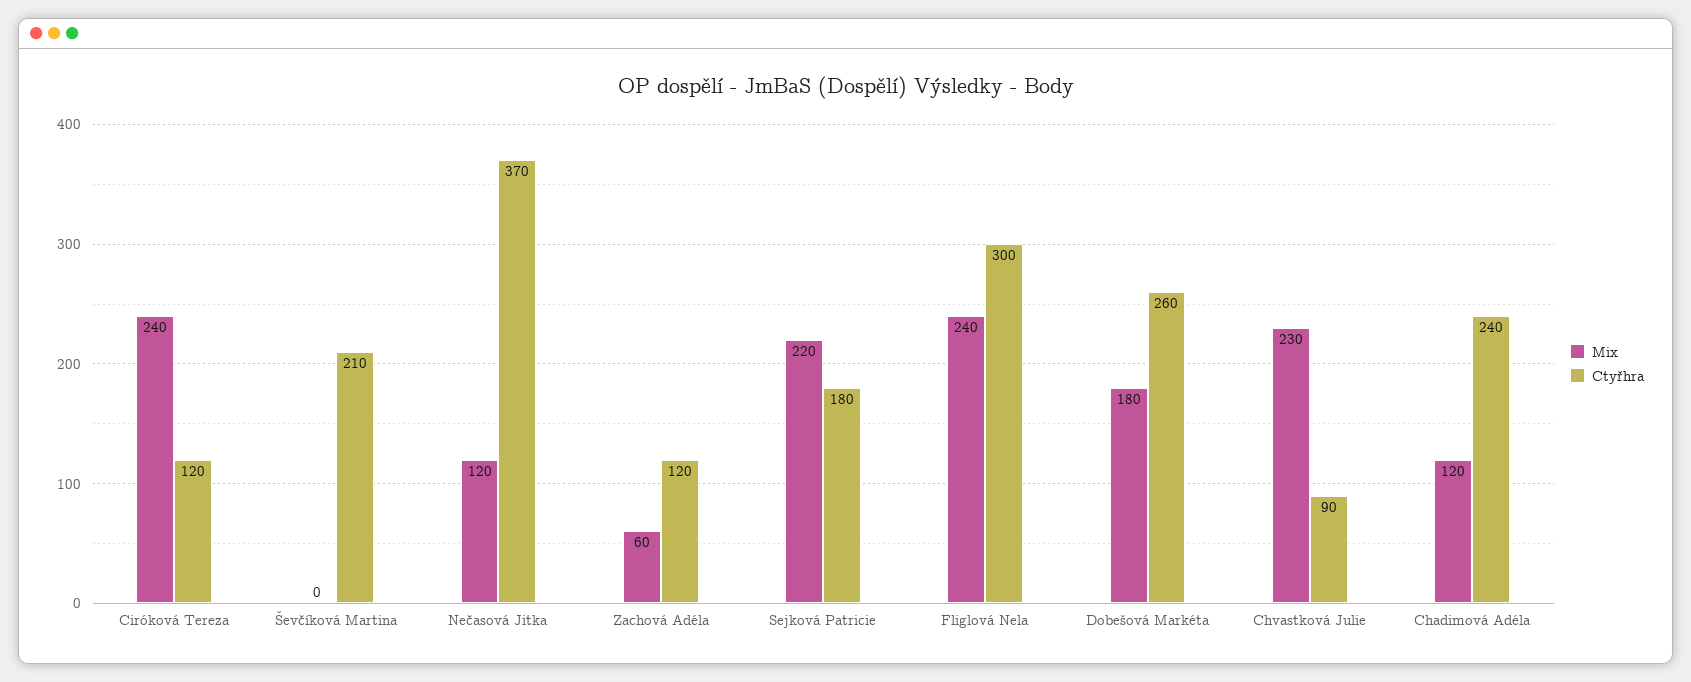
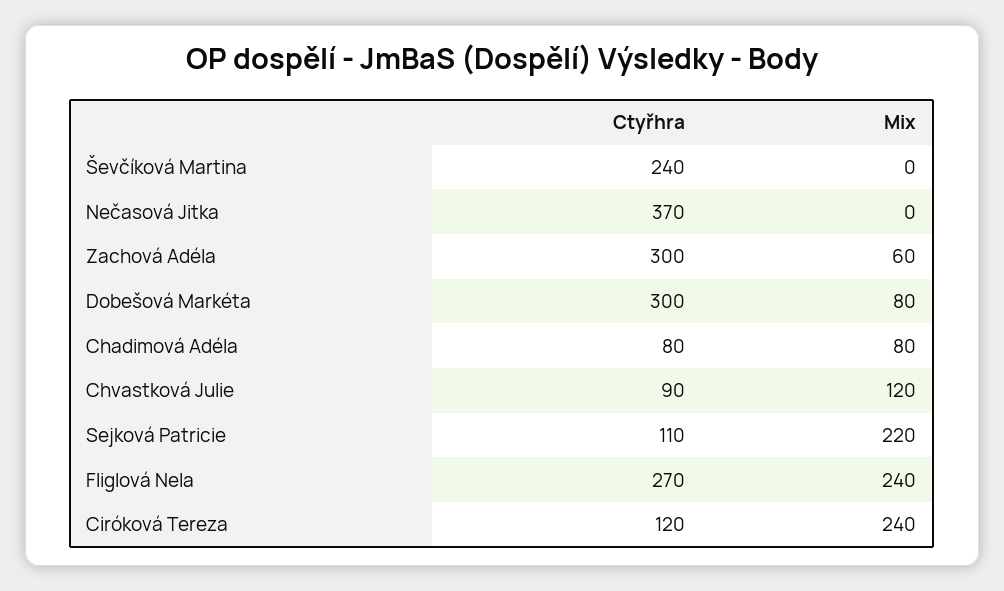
  {
    "Mix": {
      "Ciróková Tereza": 240,
      "Ševčíková Martina": 0,
-     "Nečasová Jitka": 120,
+     "Nečasová Jitka": 0,
      "Zachová Adéla": 60,
      "Sejková Patricie": 220,
      "Fliglová Nela": 240,
-     "Dobešová Markéta": 180,
+     "Dobešová Markéta": 80,
-     "Chvastková Julie": 230,
+     "Chvastková Julie": 120,
-     "Chadimová Adéla": 120
+     "Chadimová Adéla": 80
    },
    "Ctyřhra": {
      "Ciróková Tereza": 120,
-     "Ševčíková Martina": 210,
+     "Ševčíková Martina": 240,
      "Nečasová Jitka": 370,
-     "Zachová Adéla": 120,
+     "Zachová Adéla": 300,
-     "Sejková Patricie": 180,
+     "Sejková Patricie": 110,
-     "Fliglová Nela": 300,
+     "Fliglová Nela": 270,
-     "Dobešová Markéta": 260,
+     "Dobešová Markéta": 300,
      "Chvastková Julie": 90,
-     "Chadimová Adéla": 240
+     "Chadimová Adéla": 80
    }
  }

